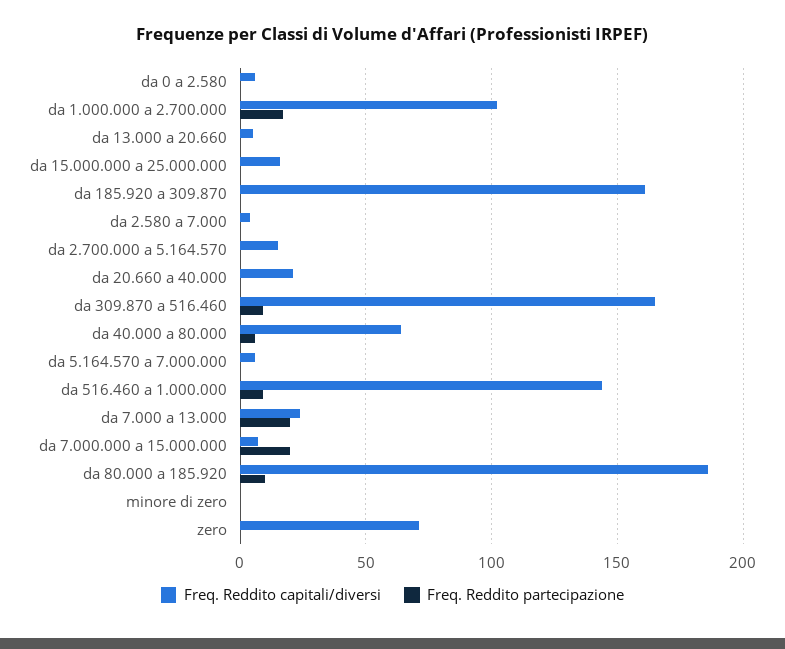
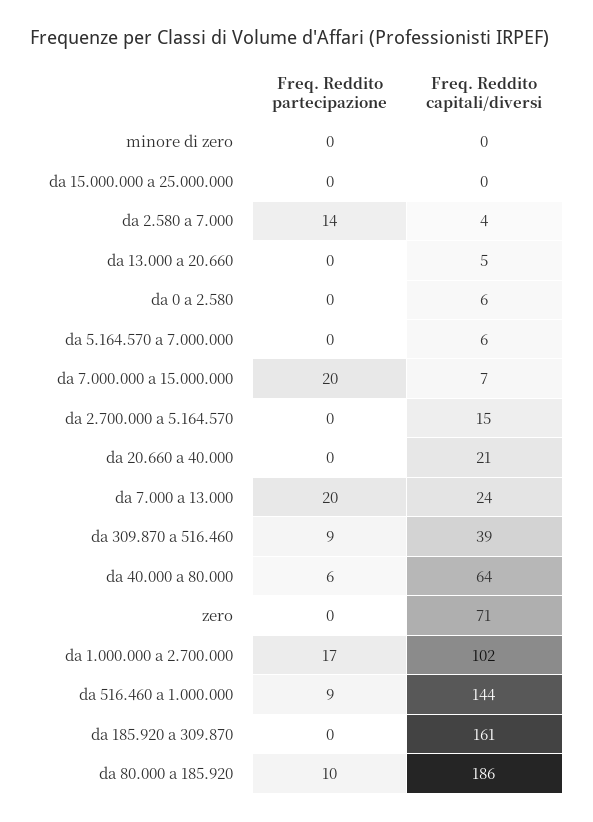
  {
    "Freq. Reddito capitali/diversi": {
      "da 0 a 2.580": 6,
      "da 1.000.000 a 2.700.000": 102,
      "da 13.000 a 20.660": 5,
-     "da 15.000.000 a 25.000.000": 15,
+     "da 15.000.000 a 25.000.000": 0,
      "da 185.920 a 309.870": 161,
      "da 2.580 a 7.000": 4,
      "da 2.700.000 a 5.164.570": 15,
      "da 20.660 a 40.000": 21,
-     "da 309.870 a 516.460": 165,
+     "da 309.870 a 516.460": 39,
      "da 40.000 a 80.000": 64,
      "da 5.164.570 a 7.000.000": 6,
      "da 516.460 a 1.000.000": 144,
      "da 7.000 a 13.000": 24,
      "da 7.000.000 a 15.000.000": 7,
      "da 80.000 a 185.920": 186,
      "minore di zero": 0,
      "zero": 71
    },
    "Freq. Reddito partecipazione": {
      "da 0 a 2.580": 0,
      "da 1.000.000 a 2.700.000": 17,
      "da 13.000 a 20.660": 0,
      "da 15.000.000 a 25.000.000": 0,
      "da 185.920 a 309.870": 0,
-     "da 2.580 a 7.000": 0,
+     "da 2.580 a 7.000": 14,
      "da 2.700.000 a 5.164.570": 0,
      "da 20.660 a 40.000": 0,
      "da 309.870 a 516.460": 9,
      "da 40.000 a 80.000": 6,
      "da 5.164.570 a 7.000.000": 0,
      "da 516.460 a 1.000.000": 9,
      "da 7.000 a 13.000": 20,
      "da 7.000.000 a 15.000.000": 20,
      "da 80.000 a 185.920": 10,
      "minore di zero": 0,
      "zero": 0
    }
  }

